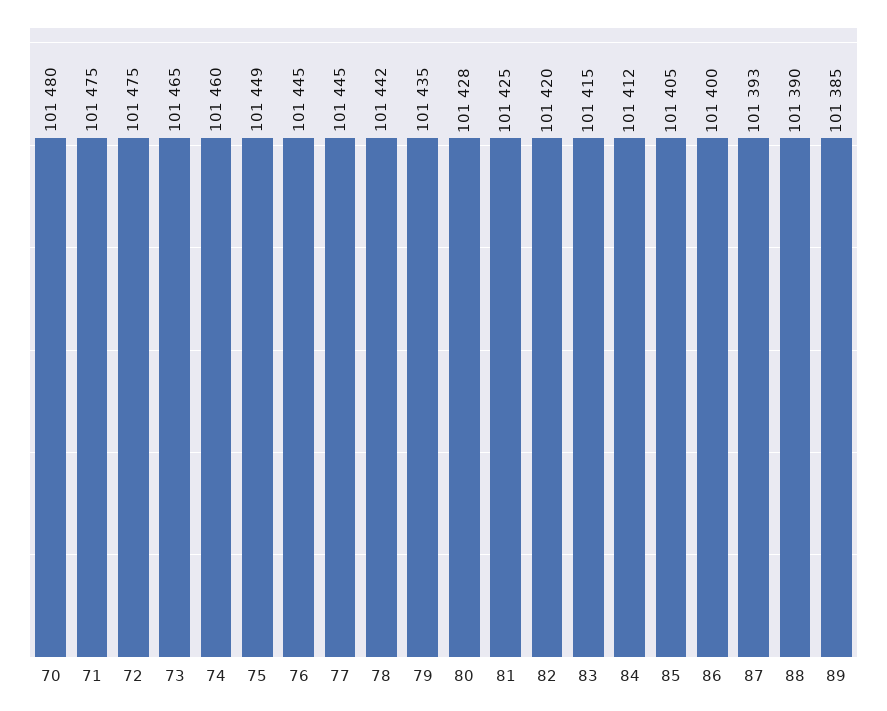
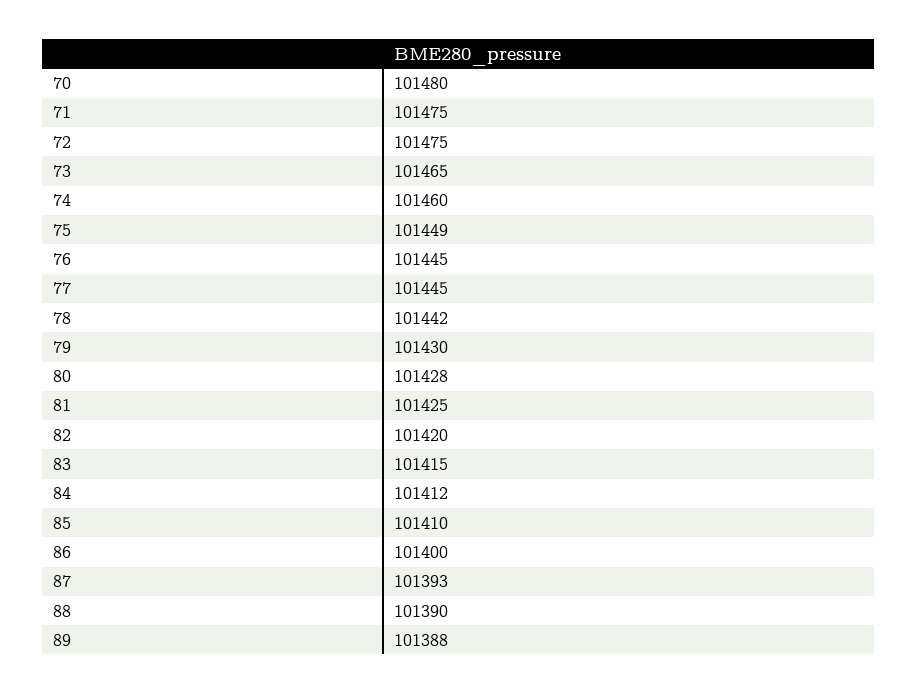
  {
    "70": 101480,
    "71": 101475,
    "72": 101475,
    "73": 101465,
    "74": 101460,
    "75": 101449,
    "76": 101445,
    "77": 101445,
    "78": 101442,
-   "79": 101435,
+   "79": 101430,
    "80": 101428,
    "81": 101425,
    "82": 101420,
    "83": 101415,
    "84": 101412,
-   "85": 101405,
+   "85": 101410,
    "86": 101400,
    "87": 101393,
    "88": 101390,
-   "89": 101385
+   "89": 101388
  }

